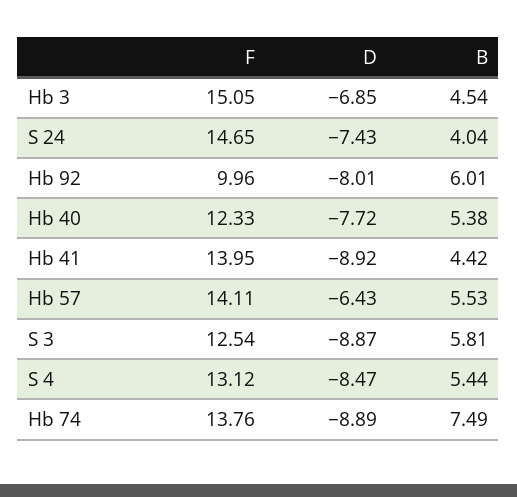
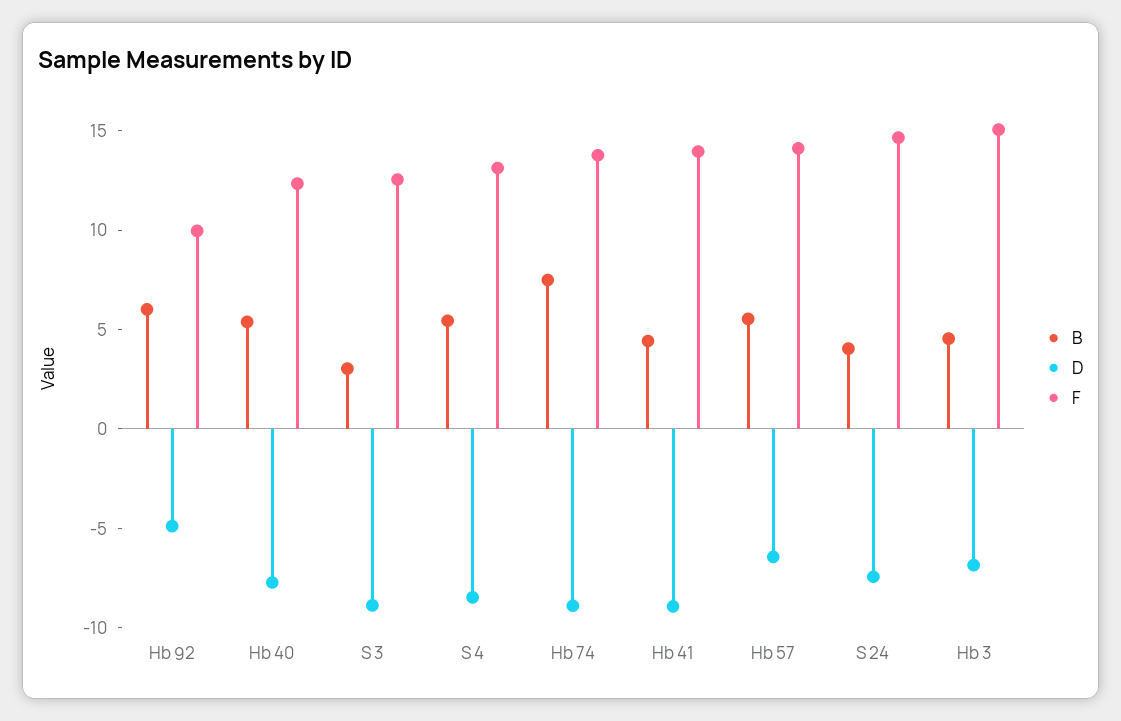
  {
    "F": {
      "Hb 3": 15.05,
      "S 24": 14.65,
      "Hb 92": 9.96,
      "Hb 40": 12.33,
      "Hb 41": 13.95,
      "Hb 57": 14.11,
      "S 3": 12.54,
      "S 4": 13.12,
      "Hb 74": 13.76
    },
    "D": {
      "Hb 3": -6.85,
      "S 24": -7.43,
-     "Hb 92": -8.01,
+     "Hb 92": -5,
      "Hb 40": -7.72,
      "Hb 41": -8.92,
      "Hb 57": -6.43,
      "S 3": -8.87,
      "S 4": -8.47,
      "Hb 74": -8.89
    },
    "B": {
      "Hb 3": 4.54,
      "S 24": 4.04,
      "Hb 92": 6.01,
      "Hb 40": 5.38,
      "Hb 41": 4.42,
      "Hb 57": 5.53,
-     "S 3": 5.81,
+     "S 3": 3,
      "S 4": 5.44,
      "Hb 74": 7.49
    }
  }

